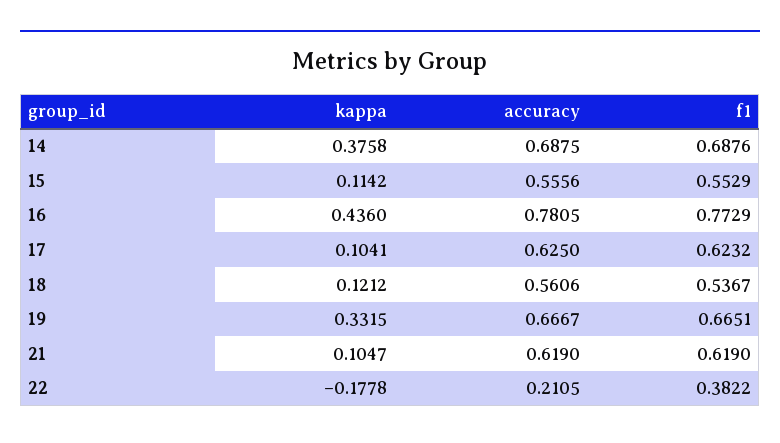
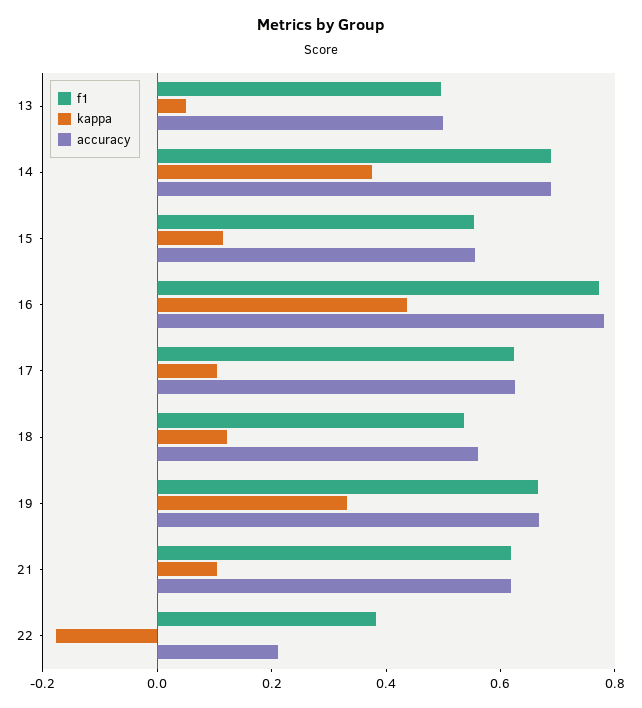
  {
    "kappa": {
      "14": 0.3758,
      "15": 0.1142,
      "16": 0.436,
      "17": 0.1041,
      "18": 0.1212,
      "19": 0.3315,
      "21": 0.1047,
-     "22": -0.1778
+     "22": -0.1778,
+     "13": 0.05
    },
    "accuracy": {
      "14": 0.6875,
      "15": 0.5556,
      "16": 0.7805,
      "17": 0.625,
      "18": 0.5606,
      "19": 0.6667,
      "21": 0.619,
-     "22": 0.2105
+     "22": 0.2105,
+     "13": 0.5
    },
    "f1": {
      "14": 0.6876,
      "15": 0.5529,
      "16": 0.7729,
      "17": 0.6232,
      "18": 0.5367,
      "19": 0.6651,
      "21": 0.619,
-     "22": 0.3822
+     "22": 0.3822,
+     "13": 0.5
    }
  }

